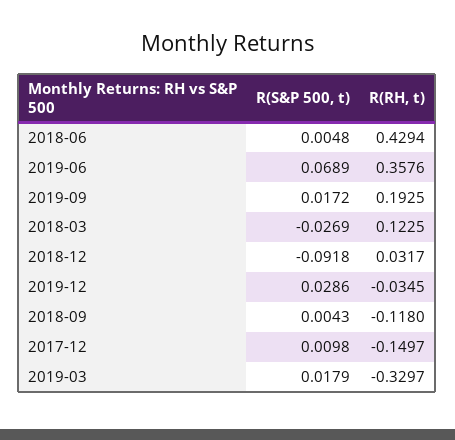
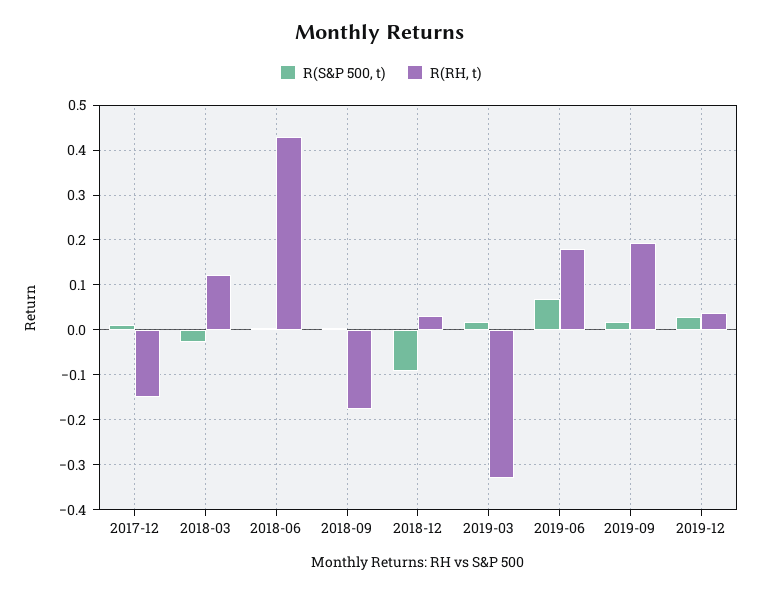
  {
    "R(S&P 500, t)": {
      "2018-06": 0.0048,
      "2019-06": 0.0689,
      "2019-09": 0.0172,
      "2018-03": -0.0269,
      "2018-12": -0.0918,
      "2019-12": 0.0286,
      "2018-09": 0.0043,
      "2017-12": 0.0098,
      "2019-03": 0.0179
    },
    "R(RH, t)": {
      "2018-06": 0.4294,
-     "2019-06": 0.3576,
+     "2019-06": 0.18,
      "2019-09": 0.1925,
      "2018-03": 0.1225,
      "2018-12": 0.0317,
-     "2019-12": -0.0345,
+     "2019-12": 0.04,
-     "2018-09": -0.118,
+     "2018-09": -0.18,
      "2017-12": -0.1497,
      "2019-03": -0.3297
    }
  }

